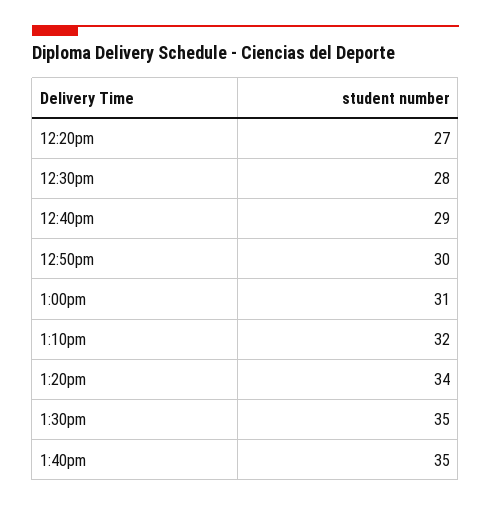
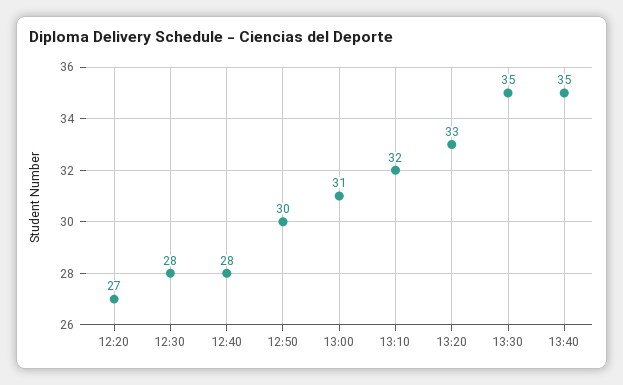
  {
    "12:20pm": 27,
    "12:30pm": 28,
-   "12:40pm": 29,
+   "12:40pm": 28,
    "12:50pm": 30,
    "1:00pm": 31,
    "1:10pm": 32,
-   "1:20pm": 34,
+   "1:20pm": 33,
    "1:30pm": 35,
    "1:40pm": 35
  }

